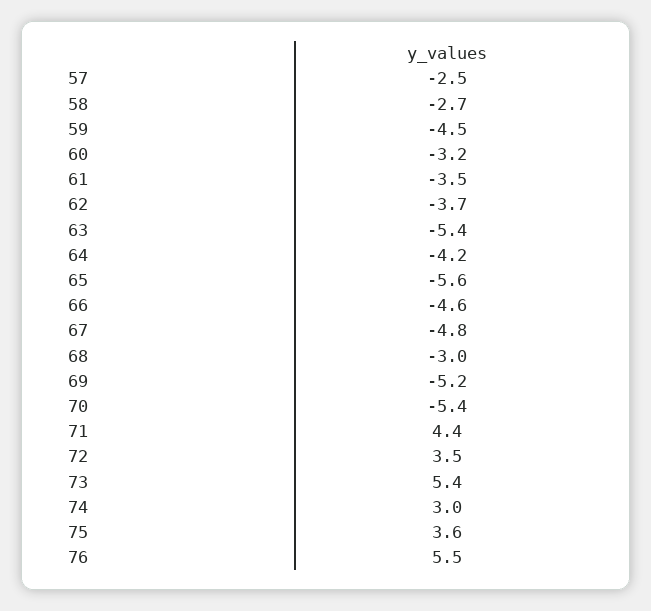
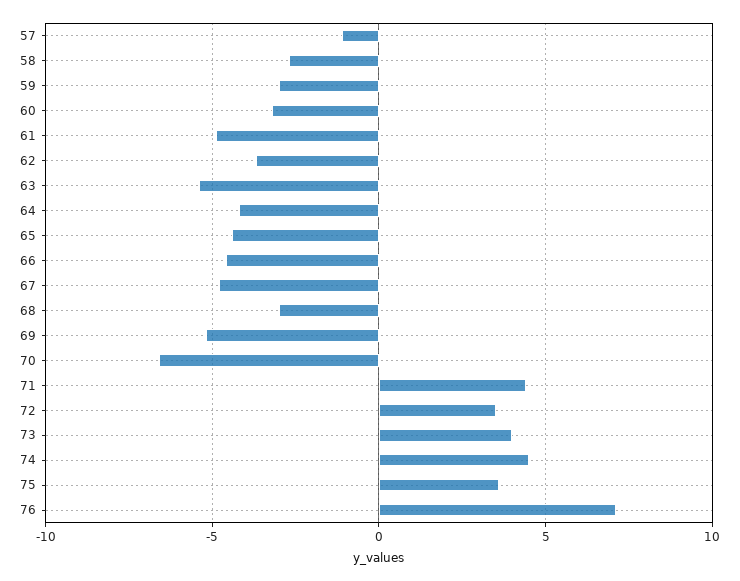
  {
-   "57": -2.5,
+   "57": -1,
    "58": -2.7,
-   "59": -4.5,
+   "59": -3,
    "60": -3.2,
-   "61": -3.5,
+   "61": -5,
    "62": -3.7,
    "63": -5.4,
    "64": -4.2,
-   "65": -5.6,
+   "65": -4.5,
    "66": -4.6,
    "67": -4.8,
    "68": -3,
    "69": -5.2,
-   "70": -5.4,
+   "70": -6.5,
    "71": 4.4,
    "72": 3.5,
-   "73": 5.4,
+   "73": 4,
-   "74": 3,
+   "74": 4.5,
    "75": 3.6,
-   "76": 5.5
+   "76": 7
  }

